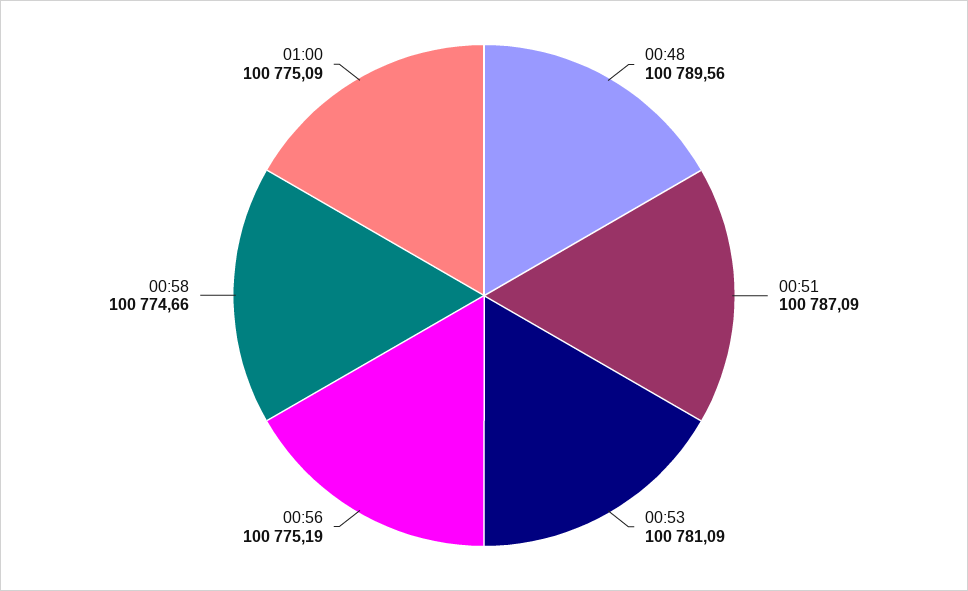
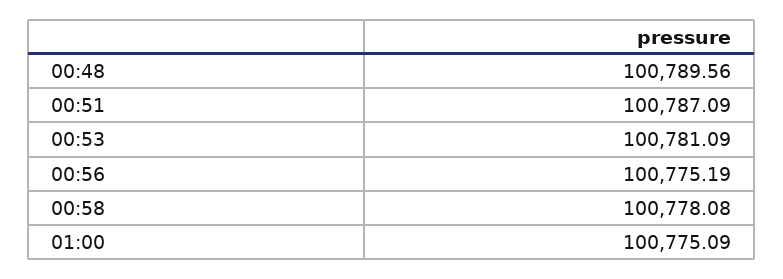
  {
    "00:48": 100789.56,
    "00:51": 100787.09,
    "00:53": 100781.09,
    "00:56": 100775.19,
-   "00:58": 100774.66,
+   "00:58": 100778.08,
    "01:00": 100775.09
  }

